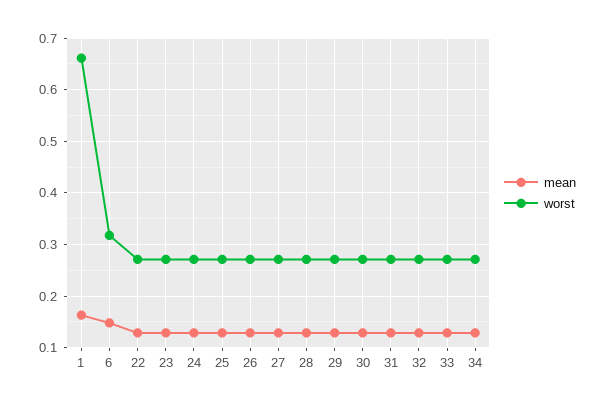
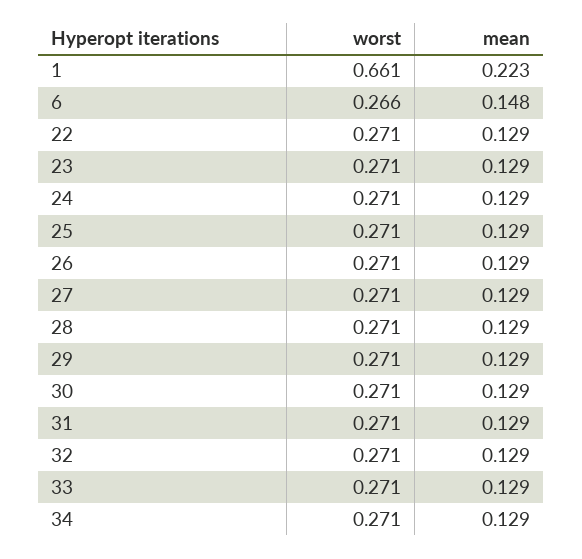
  {
    "mean": {
-     "1": 0.16,
+     "1": 0.223,
      "6": 0.148,
      "22": 0.129,
      "23": 0.129,
      "24": 0.129,
      "25": 0.129,
      "26": 0.129,
      "27": 0.129,
      "28": 0.129,
      "29": 0.129,
      "30": 0.129,
      "31": 0.129,
      "32": 0.129,
      "33": 0.129,
      "34": 0.129
    },
    "worst": {
      "1": 0.661,
-     "6": 0.32,
+     "6": 0.266,
      "22": 0.271,
      "23": 0.271,
      "24": 0.271,
      "25": 0.271,
      "26": 0.271,
      "27": 0.271,
      "28": 0.271,
      "29": 0.271,
      "30": 0.271,
      "31": 0.271,
      "32": 0.271,
      "33": 0.271,
      "34": 0.271
    }
  }

